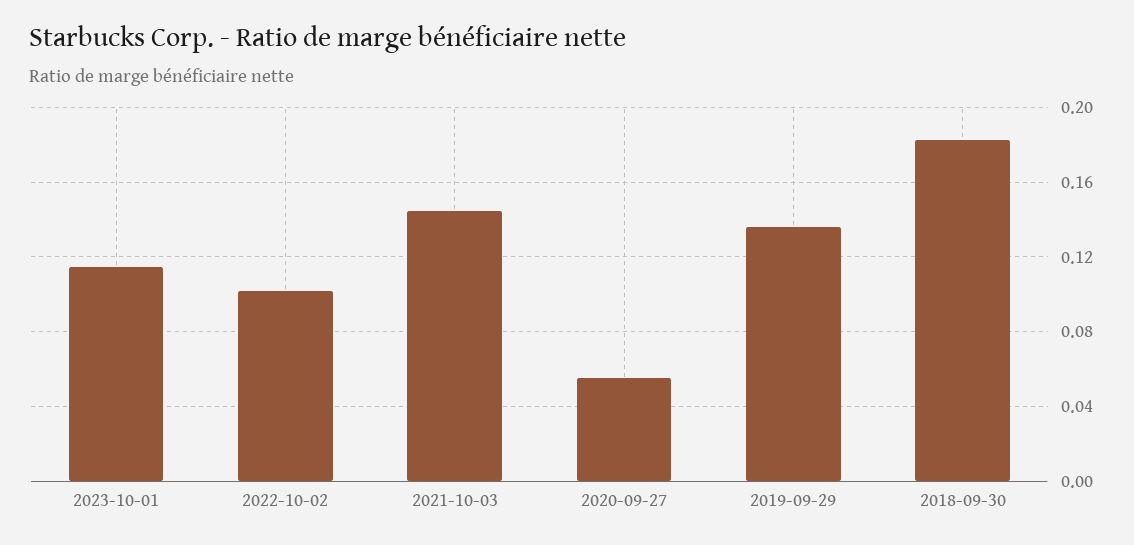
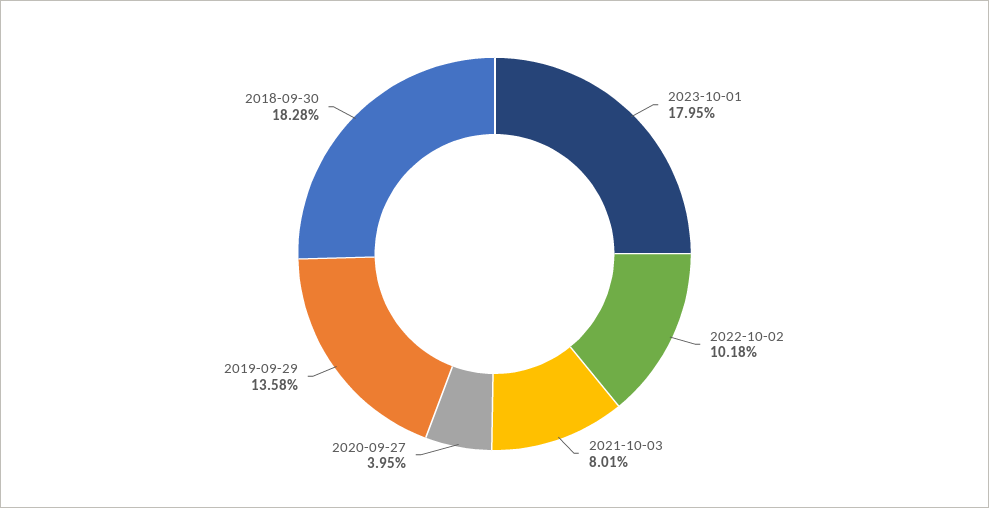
  {
-   "2023-10-01": 0.115,
+   "2023-10-01": 0.1795,
    "2022-10-02": 0.1018,
-   "2021-10-03": 0.145,
+   "2021-10-03": 0.0801,
-   "2020-09-27": 0.055,
+   "2020-09-27": 0.0395,
    "2019-09-29": 0.1358,
    "2018-09-30": 0.1828
  }

